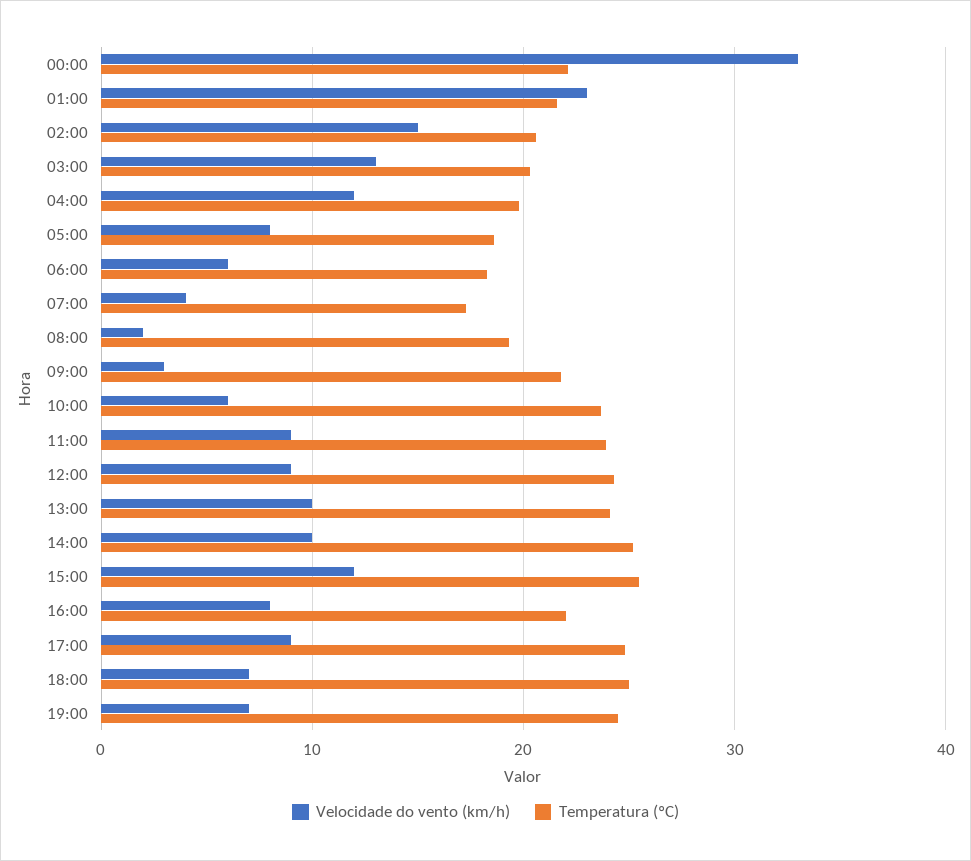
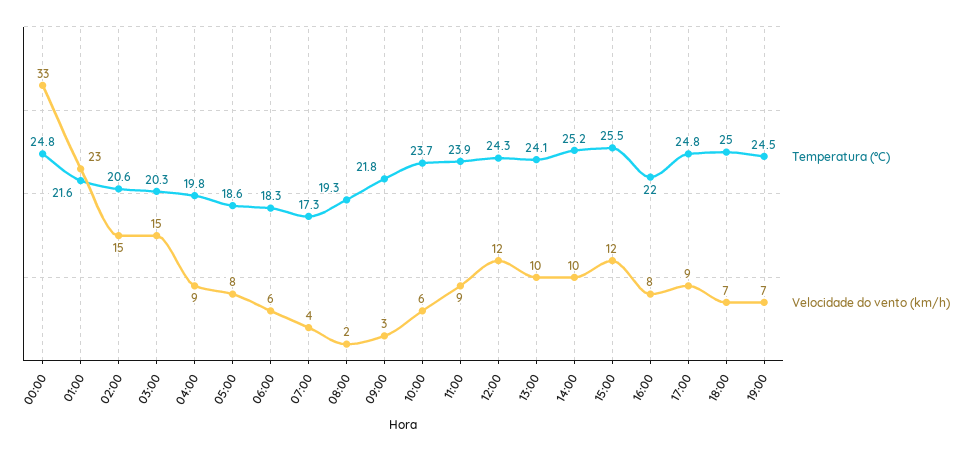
  {
    "Velocidade do vento (km/h)": {
      "00:00": 33,
      "01:00": 23,
      "02:00": 15,
-     "03:00": 13,
+     "03:00": 15,
-     "04:00": 12,
+     "04:00": 9,
      "05:00": 8,
      "06:00": 6,
      "07:00": 4,
      "08:00": 2,
      "09:00": 3,
      "10:00": 6,
      "11:00": 9,
-     "12:00": 9,
+     "12:00": 12,
      "13:00": 10,
      "14:00": 10,
      "15:00": 12,
      "16:00": 8,
      "17:00": 9,
      "18:00": 7,
      "19:00": 7
    },
    "Temperatura (ºC)": {
-     "00:00": 22,
+     "00:00": 24.8,
      "01:00": 21.6,
      "02:00": 20.6,
      "03:00": 20.3,
      "04:00": 19.8,
      "05:00": 18.6,
      "06:00": 18.3,
      "07:00": 17.3,
      "08:00": 19.3,
      "09:00": 21.8,
      "10:00": 23.7,
      "11:00": 23.9,
      "12:00": 24.3,
      "13:00": 24.1,
      "14:00": 25.2,
      "15:00": 25.5,
      "16:00": 22,
      "17:00": 24.8,
      "18:00": 25,
      "19:00": 24.5
    }
  }

